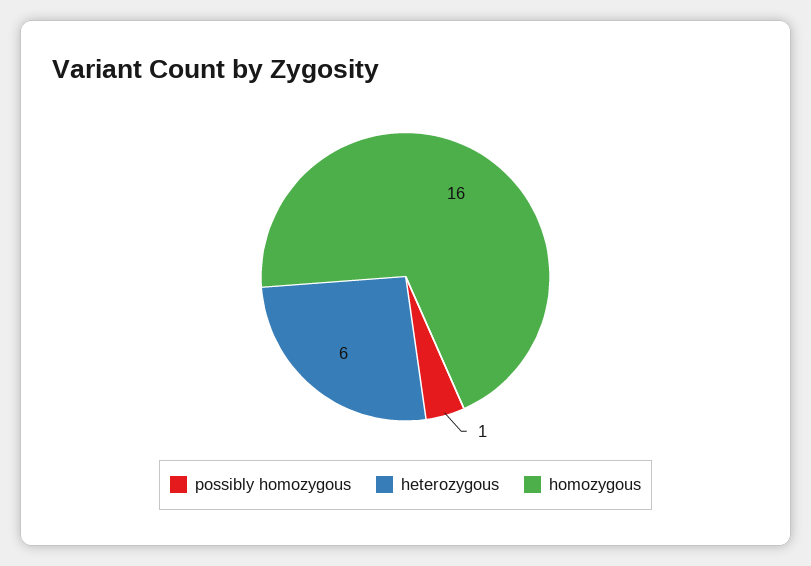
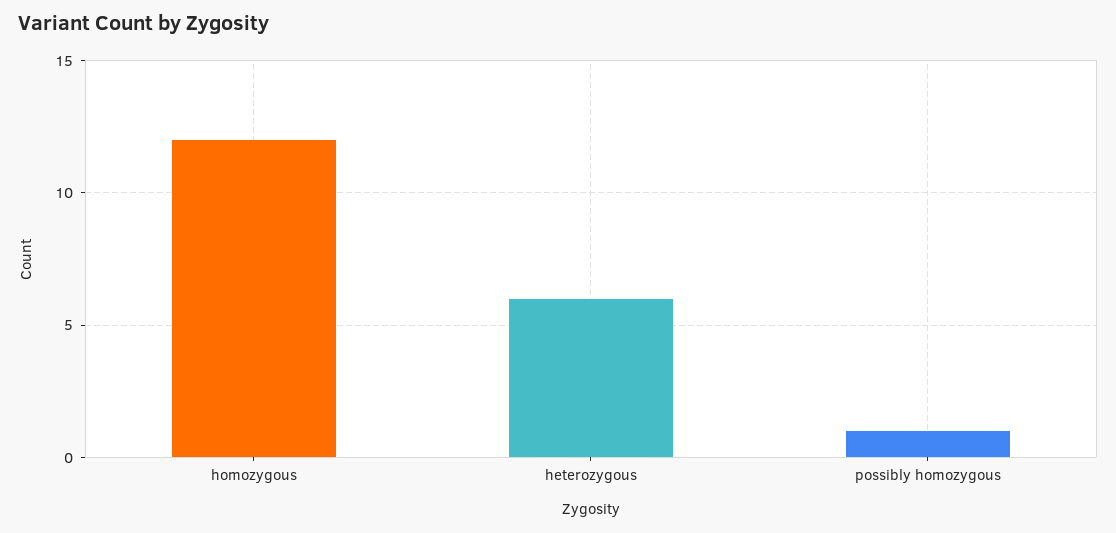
  {
    "possibly homozygous": 1,
    "heterozygous": 6,
-   "homozygous": 16
+   "homozygous": 12
  }

